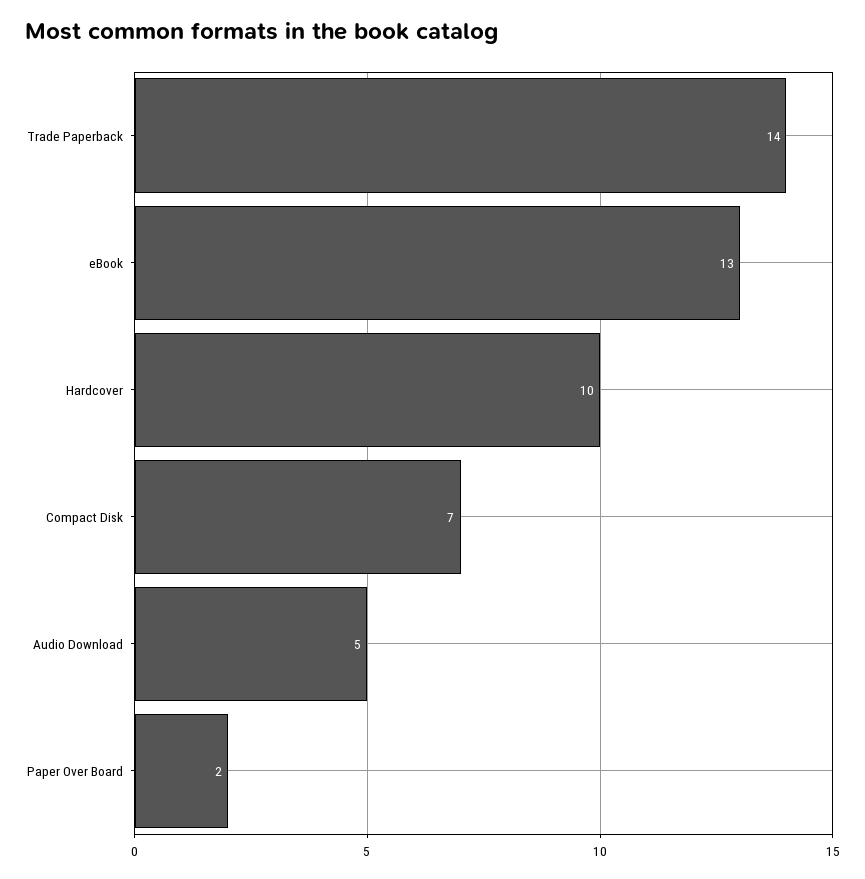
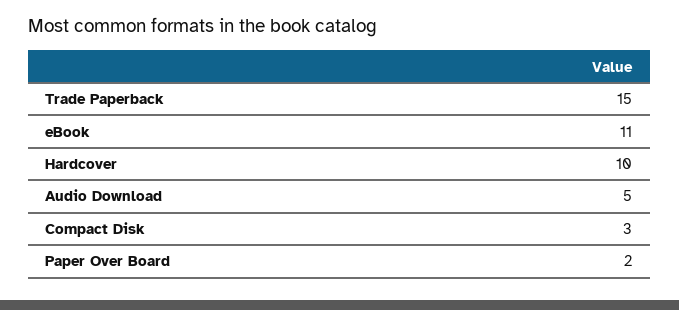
  {
-   "Trade Paperback": 14,
+   "Trade Paperback": 15,
-   "eBook": 13,
+   "eBook": 11,
    "Hardcover": 10,
-   "Compact Disk": 7,
+   "Compact Disk": 3,
    "Audio Download": 5,
    "Paper Over Board": 2
  }

